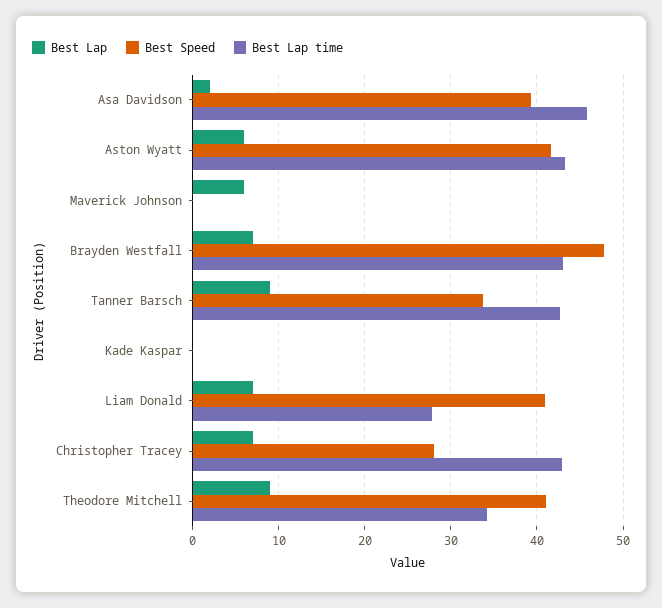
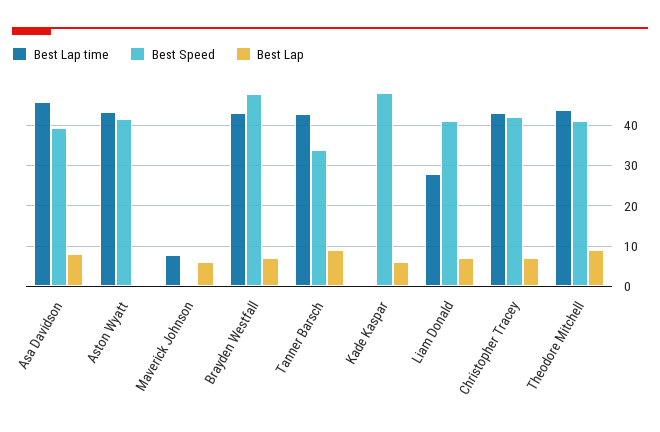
  {
    "Best Lap": {
-     "Asa Davidson": 2,
+     "Asa Davidson": 8,
-     "Aston Wyatt": 6,
+     "Aston Wyatt": 0,
      "Maverick Johnson": 6,
      "Brayden Westfall": 7,
      "Tanner Barsch": 9,
-     "Kade Kaspar": 0,
+     "Kade Kaspar": 6,
      "Liam Donald": 7,
      "Christopher Tracey": 7,
      "Theodore Mitchell": 9
    },
    "Best Speed": {
      "Asa Davidson": 39,
      "Aston Wyatt": 42,
      "Maverick Johnson": 0,
      "Brayden Westfall": 48,
      "Tanner Barsch": 34,
-     "Kade Kaspar": 0,
+     "Kade Kaspar": 48,
      "Liam Donald": 41,
-     "Christopher Tracey": 28,
+     "Christopher Tracey": 42,
      "Theodore Mitchell": 41
    },
    "Best Lap time": {
      "Asa Davidson": 46,
      "Aston Wyatt": 43,
-     "Maverick Johnson": 0,
+     "Maverick Johnson": 8,
      "Brayden Westfall": 43,
      "Tanner Barsch": 43,
      "Kade Kaspar": 0,
      "Liam Donald": 28,
      "Christopher Tracey": 43,
-     "Theodore Mitchell": 34
+     "Theodore Mitchell": 44
    }
  }

